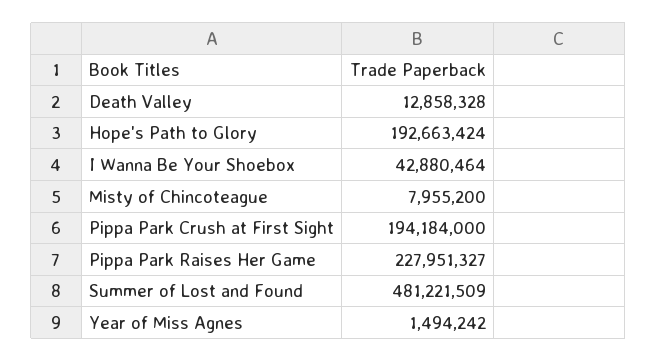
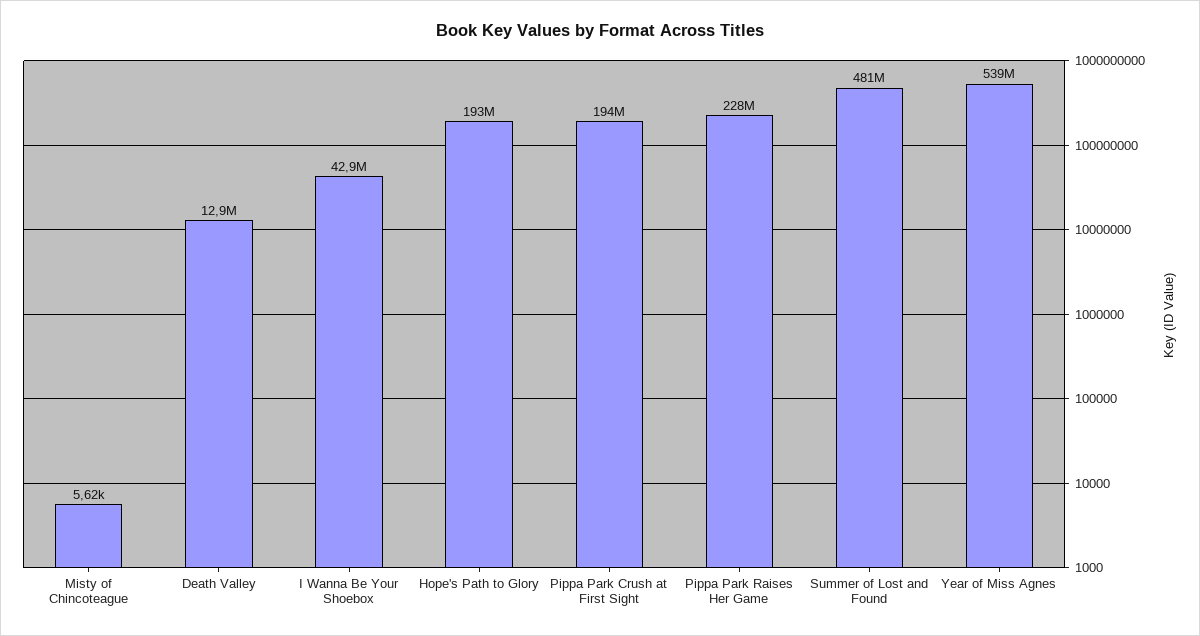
  {
    "Death Valley": 12858328,
    "Hope's Path to Glory": 192663424,
    "I Wanna Be Your Shoebox": 42880464,
-   "Misty of Chincoteague": 7955200,
+   "Misty of Chincoteague": 5620,
    "Pippa Park Crush at First Sight": 194184000,
    "Pippa Park Raises Her Game": 227951327,
    "Summer of Lost and Found": 481221509,
-   "Year of Miss Agnes": 1494242
+   "Year of Miss Agnes": 539000000
  }

